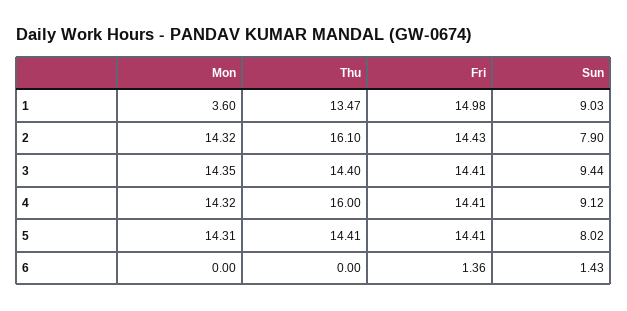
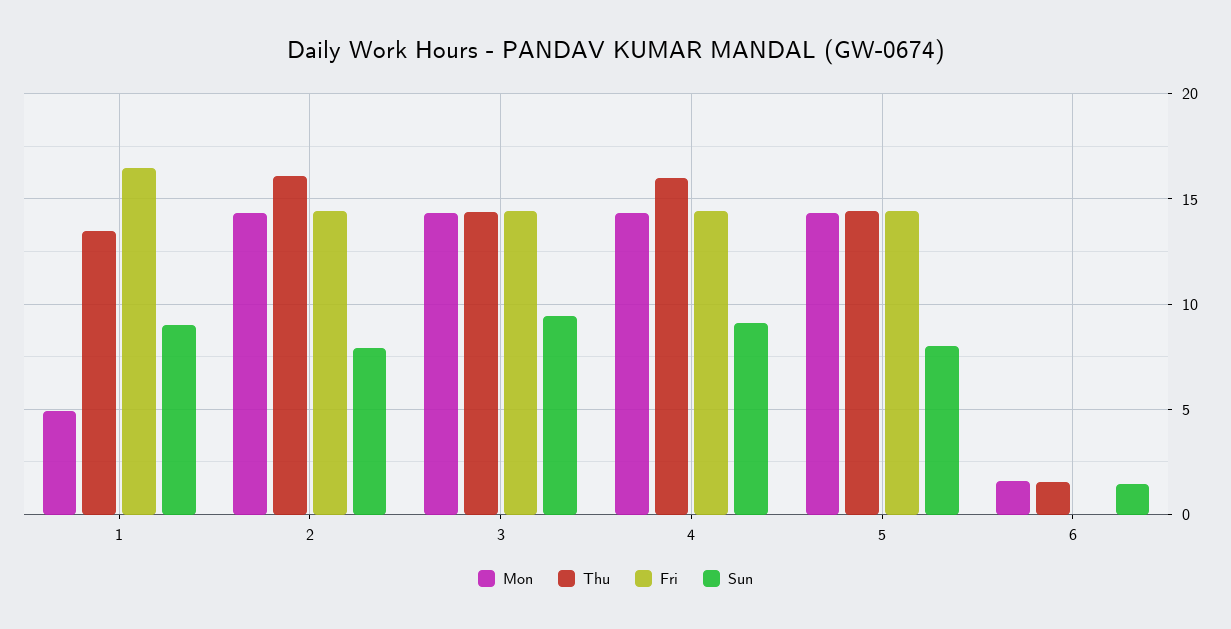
  {
    "Mon": {
-     "1": 3.6,
+     "1": 5,
      "2": 14.32,
      "3": 14.35,
      "4": 14.32,
      "5": 14.31,
-     "6": 0
+     "6": 1.5
    },
    "Thu": {
      "1": 13.47,
      "2": 16.1,
      "3": 14.4,
      "4": 16,
      "5": 14.41,
-     "6": 0
+     "6": 1.5
    },
    "Fri": {
-     "1": 14.98,
+     "1": 16.5,
      "2": 14.43,
      "3": 14.41,
      "4": 14.41,
      "5": 14.41,
-     "6": 1.36
+     "6": 0
    },
    "Sun": {
      "1": 9.03,
      "2": 7.9,
      "3": 9.44,
      "4": 9.12,
      "5": 8.02,
      "6": 1.43
    }
  }

